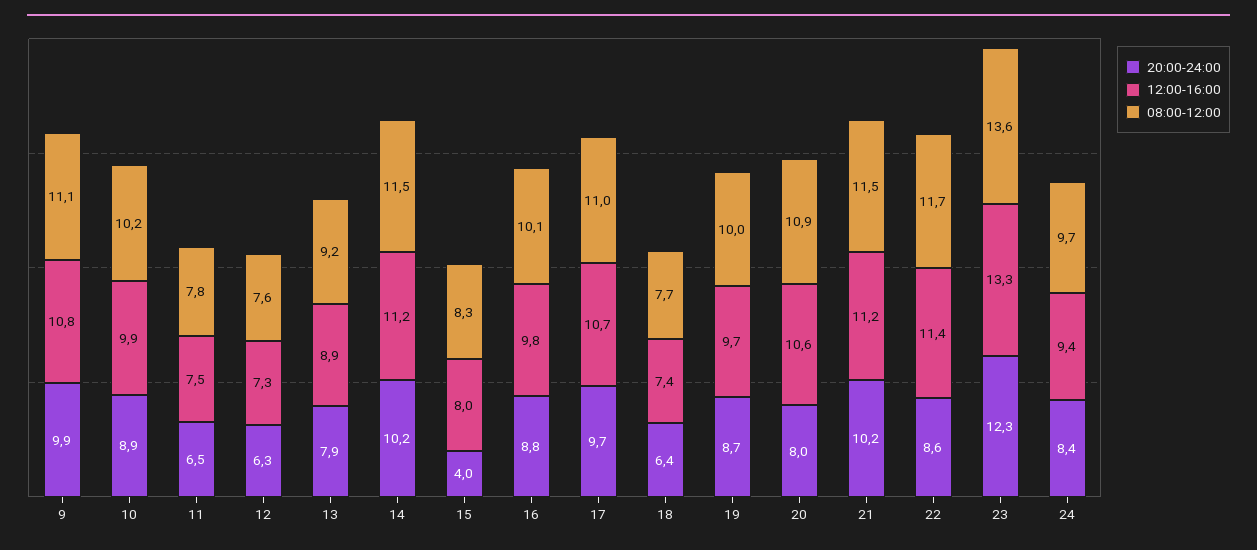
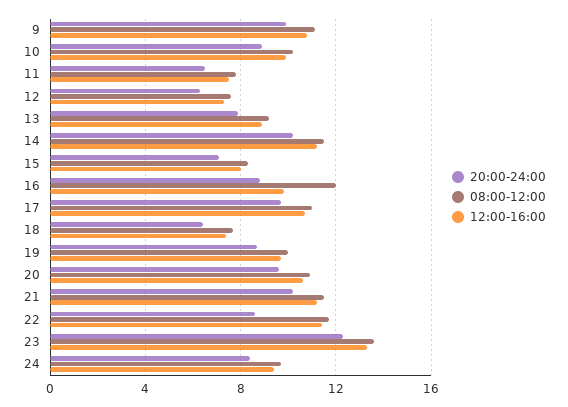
  {
    "20:00-24:00": {
      "9": 9.9,
      "10": 8.9,
      "11": 6.5,
      "12": 6.3,
      "13": 7.9,
      "14": 10.2,
-     "15": 4,
+     "15": 7,
      "16": 8.8,
      "17": 9.7,
      "18": 6.4,
      "19": 8.7,
-     "20": 8,
+     "20": 9.5,
      "21": 10.2,
      "22": 8.6,
      "23": 12.3,
      "24": 8.4
    },
    "12:00-16:00": {
      "9": 10.8,
      "10": 9.9,
      "11": 7.5,
      "12": 7.3,
      "13": 8.9,
      "14": 11.2,
      "15": 8,
      "16": 9.8,
      "17": 10.7,
      "18": 7.4,
      "19": 9.7,
      "20": 10.6,
      "21": 11.2,
      "22": 11.4,
      "23": 13.3,
      "24": 9.4
    },
    "08:00-12:00": {
      "9": 11.1,
      "10": 10.2,
      "11": 7.8,
      "12": 7.6,
      "13": 9.2,
      "14": 11.5,
      "15": 8.3,
-     "16": 10.1,
+     "16": 12,
      "17": 11,
      "18": 7.7,
      "19": 10,
      "20": 10.9,
      "21": 11.5,
      "22": 11.7,
      "23": 13.6,
      "24": 9.7
    }
  }

